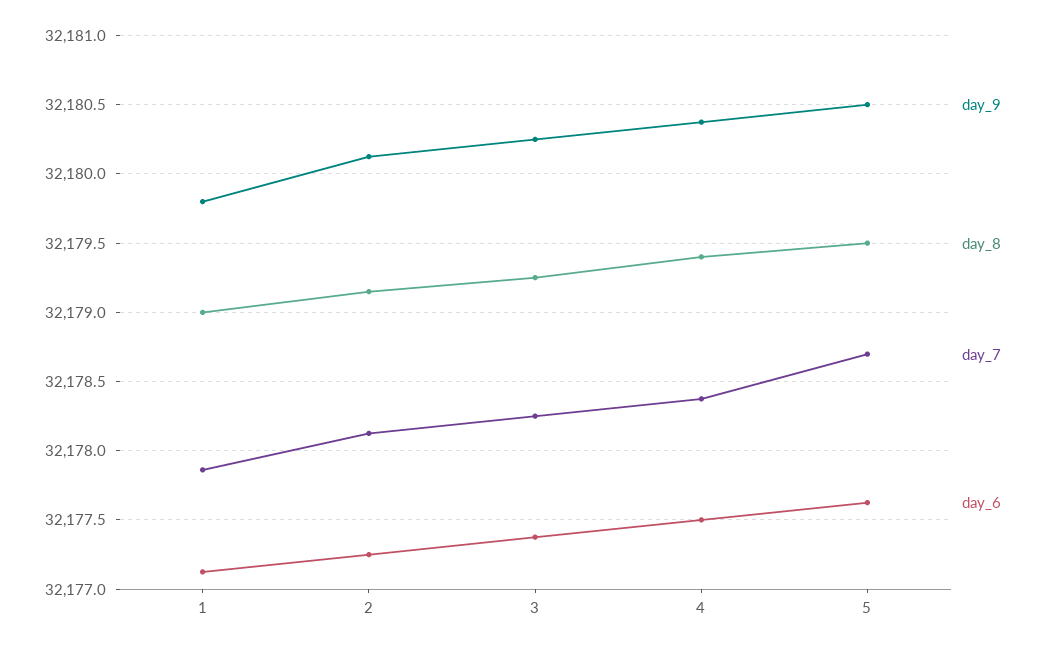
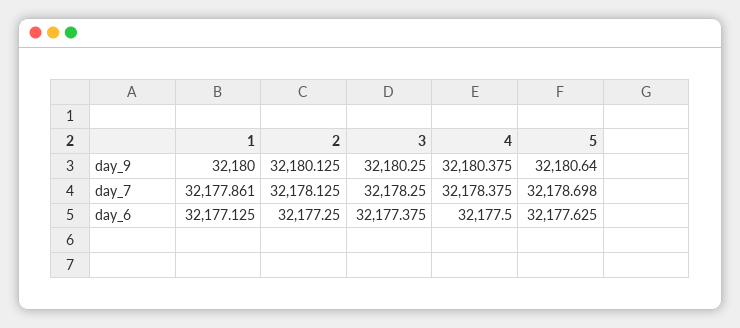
  {
    "day_9": {
-     "1": 32179.8,
+     "1": 32180,
      "2": 32180.125,
      "3": 32180.25,
      "4": 32180.375,
-     "5": 32180.5
+     "5": 32180.64
    },
-   "day_8": {
-     "1": 32179,
-     "2": 32179.15,
-     "3": 32179.25,
-     "4": 32179.4,
-     "5": 32179.5
-   },
    "day_7": {
      "1": 32177.861,
      "2": 32178.125,
      "3": 32178.25,
      "4": 32178.375,
      "5": 32178.698
    },
    "day_6": {
      "1": 32177.125,
      "2": 32177.25,
      "3": 32177.375,
      "4": 32177.5,
      "5": 32177.625
    }
  }

